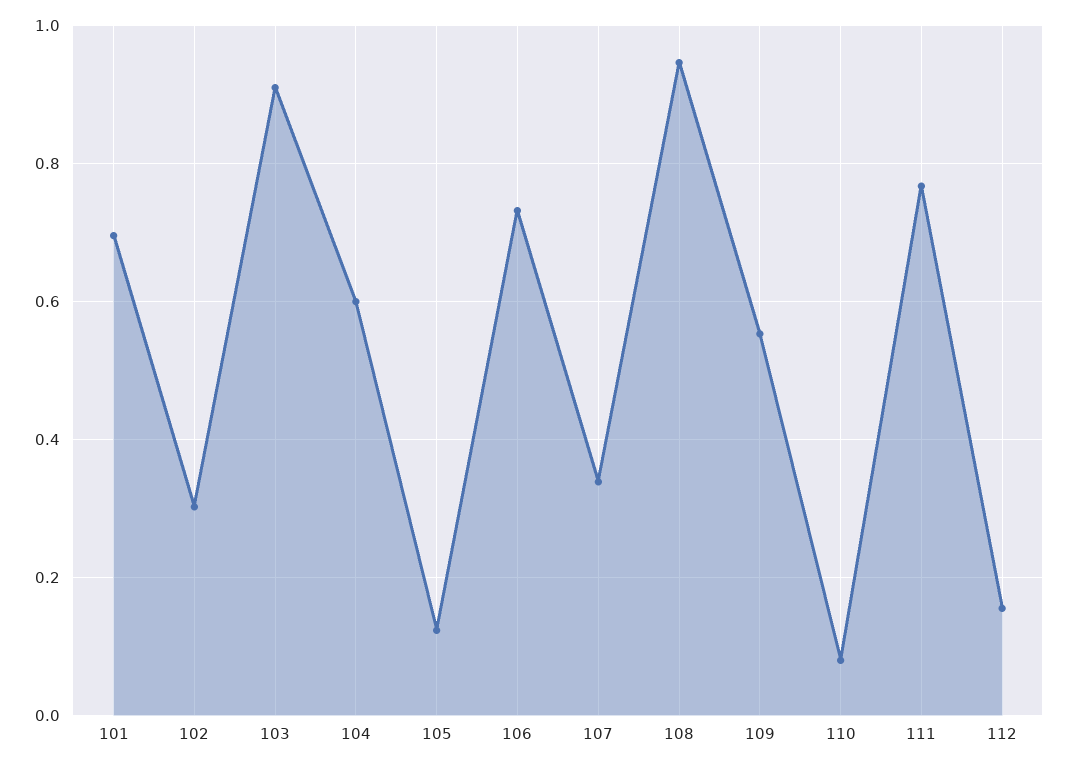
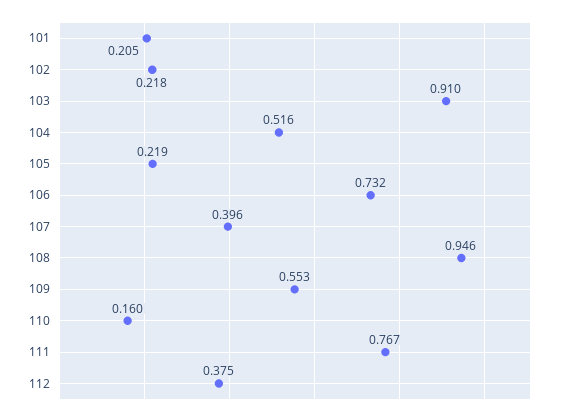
  {
-   "101": 0.7,
+   "101": 0.205,
-   "102": 0.3,
+   "102": 0.218,
    "103": 0.91,
-   "104": 0.6,
+   "104": 0.516,
-   "105": 0.12,
+   "105": 0.219,
    "106": 0.732,
-   "107": 0.34,
+   "107": 0.396,
    "108": 0.946,
    "109": 0.553,
-   "110": 0.08,
+   "110": 0.16,
    "111": 0.767,
-   "112": 0.16
+   "112": 0.375
  }

